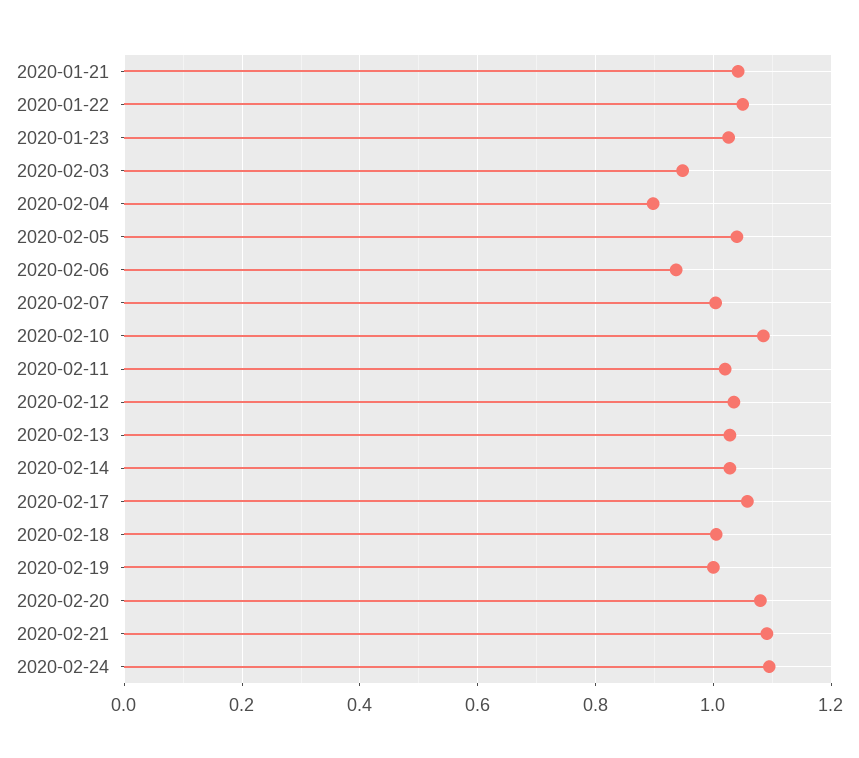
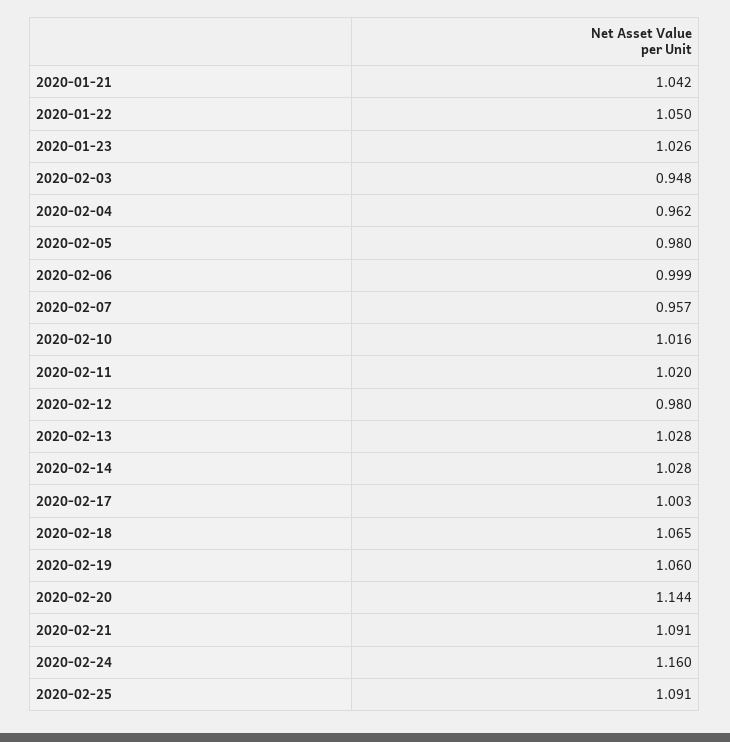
  {
    "2020-01-21": 1.042,
    "2020-01-22": 1.05,
    "2020-01-23": 1.026,
    "2020-02-03": 0.948,
-   "2020-02-04": 0.9,
+   "2020-02-04": 0.962,
-   "2020-02-05": 1.04,
+   "2020-02-05": 0.98,
-   "2020-02-06": 0.94,
+   "2020-02-06": 0.999,
-   "2020-02-07": 1,
+   "2020-02-07": 0.957,
-   "2020-02-10": 1.08,
+   "2020-02-10": 1.016,
    "2020-02-11": 1.02,
-   "2020-02-12": 1.04,
+   "2020-02-12": 0.98,
    "2020-02-13": 1.028,
    "2020-02-14": 1.028,
-   "2020-02-17": 1.06,
+   "2020-02-17": 1.003,
-   "2020-02-18": 1,
+   "2020-02-18": 1.065,
-   "2020-02-19": 1,
+   "2020-02-19": 1.06,
-   "2020-02-20": 1.08,
+   "2020-02-20": 1.144,
    "2020-02-21": 1.091,
-   "2020-02-24": 1.1
+   "2020-02-24": 1.16,
+   "2020-02-25": 1.091
  }

